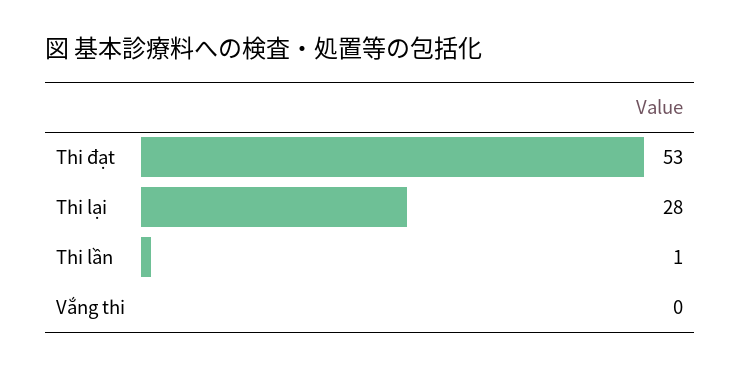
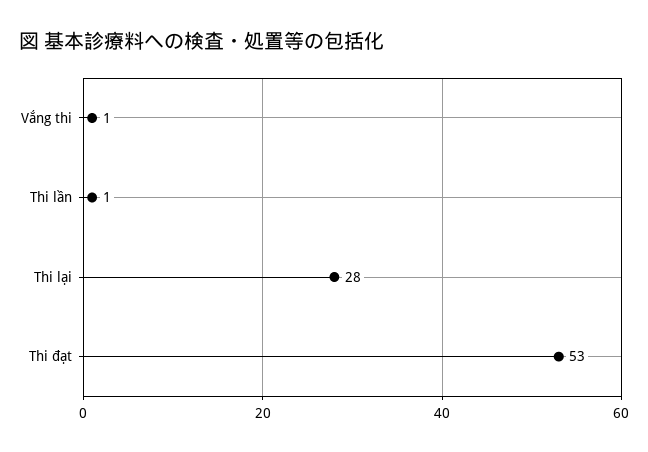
  {
    "Thi đạt": 53,
    "Thi lại": 28,
    "Thi lần": 1,
-   "Vắng thi": 0
+   "Vắng thi": 1
  }

